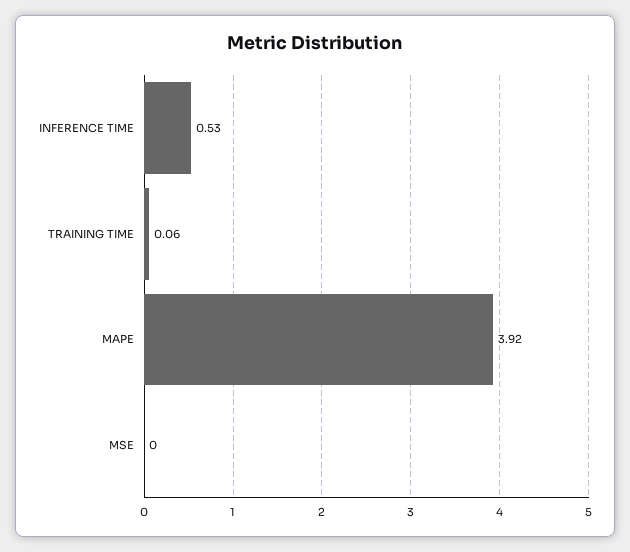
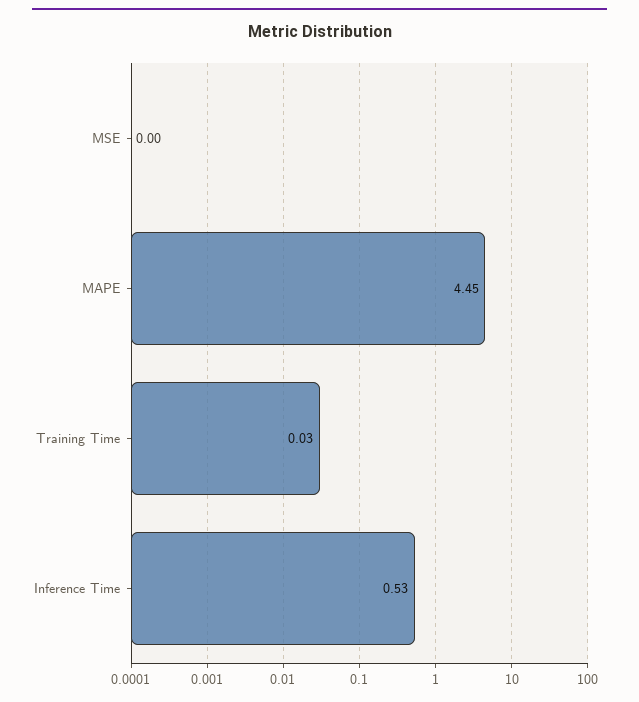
  {
    "INFERENCE TIME": 0.53,
-   "TRAINING TIME": 0.06,
+   "TRAINING TIME": 0.03,
-   "MAPE": 3.92,
+   "MAPE": 4.45,
    "MSE": 0
  }

